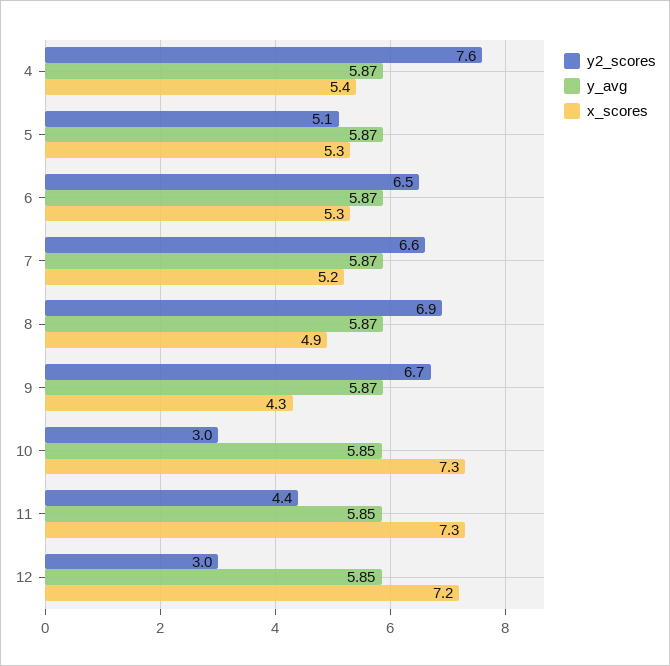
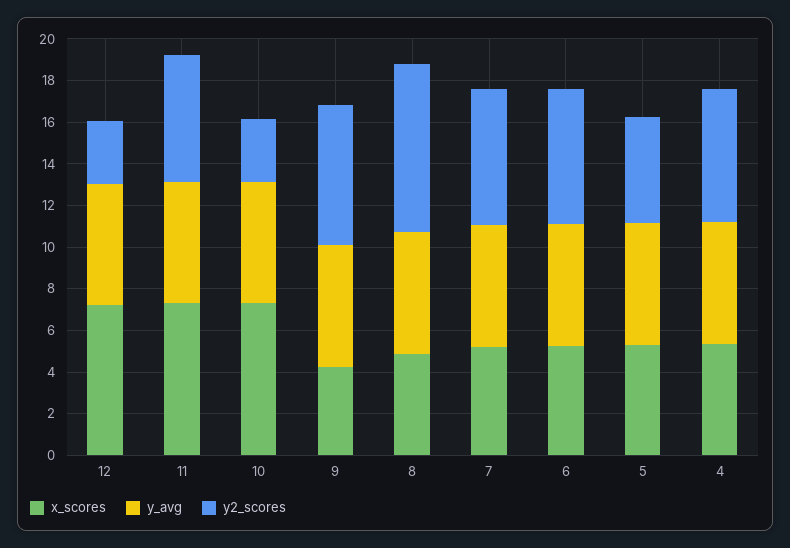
  {
    "y2_scores": {
-     "4": 7.6,
+     "4": 6.5,
      "5": 5.1,
      "6": 6.5,
      "7": 6.6,
-     "8": 6.9,
+     "8": 8,
      "9": 6.7,
      "10": 3,
-     "11": 4.4,
+     "11": 6,
      "12": 3
    },
    "y_avg": {
      "4": 5.87,
      "5": 5.87,
      "6": 5.87,
      "7": 5.87,
      "8": 5.87,
      "9": 5.87,
      "10": 5.85,
      "11": 5.85,
      "12": 5.85
    },
    "x_scores": {
      "4": 5.4,
      "5": 5.3,
      "6": 5.3,
      "7": 5.2,
      "8": 4.9,
      "9": 4.3,
      "10": 7.3,
      "11": 7.3,
      "12": 7.2
    }
  }

